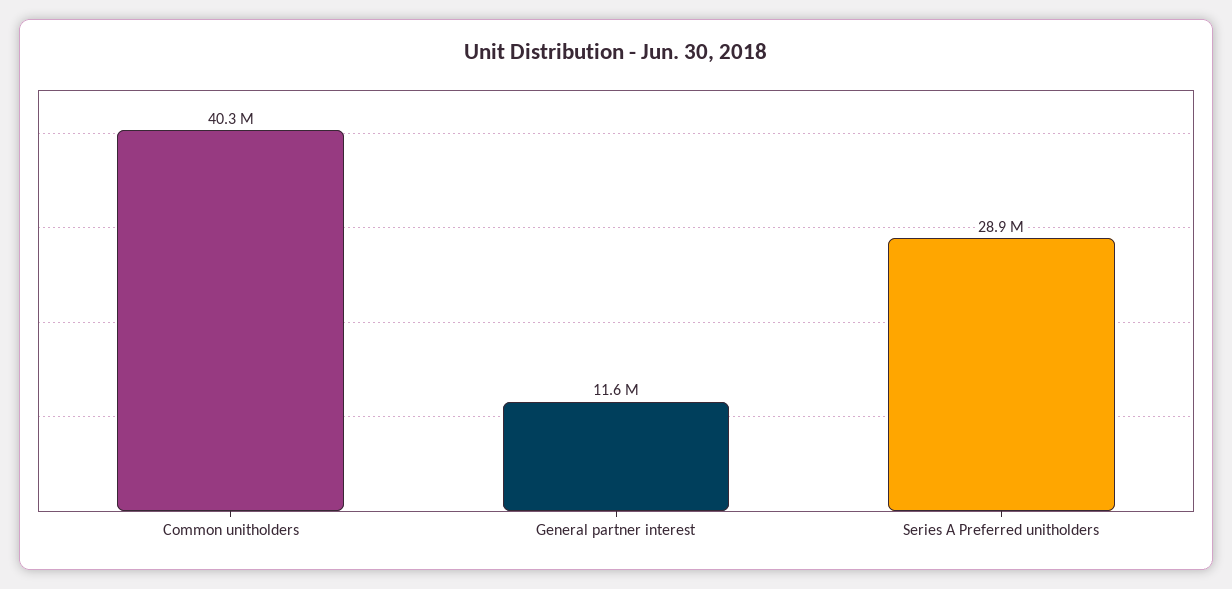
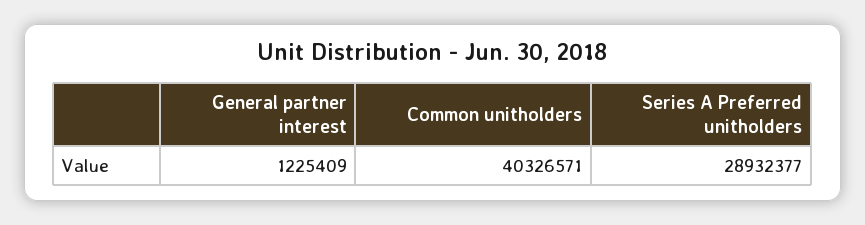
  {
    "Common unitholders": 40326571,
-   "General partner interest": 11600000,
+   "General partner interest": 1225409,
    "Series A Preferred unitholders": 28932377
  }

